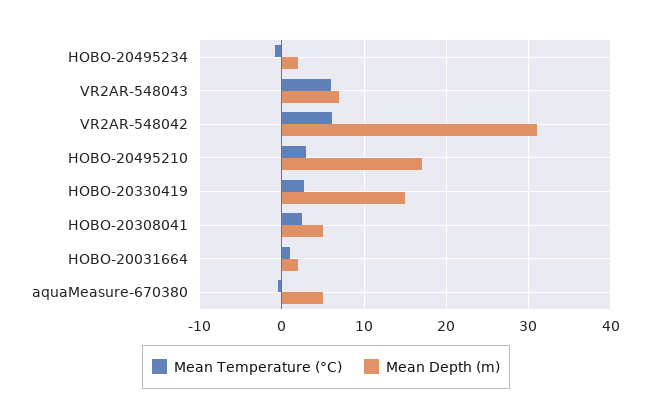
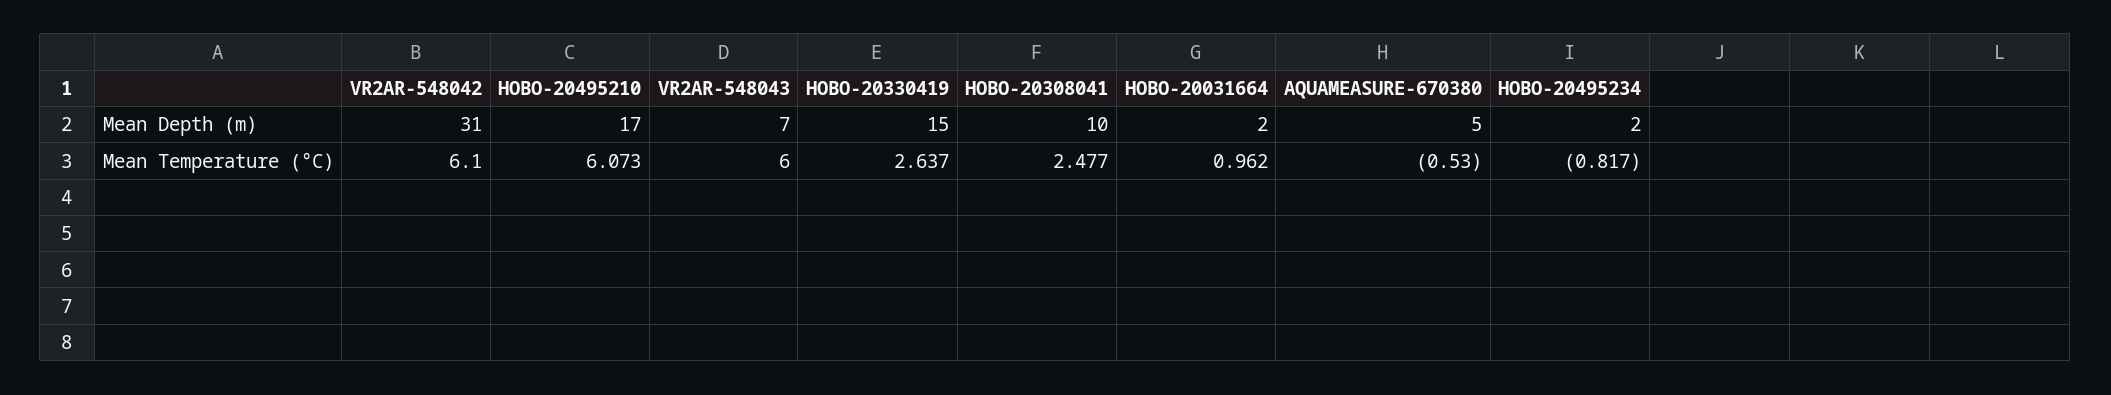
  {
    "Mean Temperature (°C)": {
      "HOBO-20495234": -0.817,
      "VR2AR-548043": 6,
      "VR2AR-548042": 6.1,
-     "HOBO-20495210": 3,
+     "HOBO-20495210": 6.073,
      "HOBO-20330419": 2.637,
      "HOBO-20308041": 2.477,
      "HOBO-20031664": 0.962,
      "aquaMeasure-670380": -0.53
    },
    "Mean Depth (m)": {
      "HOBO-20495234": 2,
      "VR2AR-548043": 7,
      "VR2AR-548042": 31,
      "HOBO-20495210": 17,
      "HOBO-20330419": 15,
-     "HOBO-20308041": 5,
+     "HOBO-20308041": 10,
      "HOBO-20031664": 2,
      "aquaMeasure-670380": 5
    }
  }

